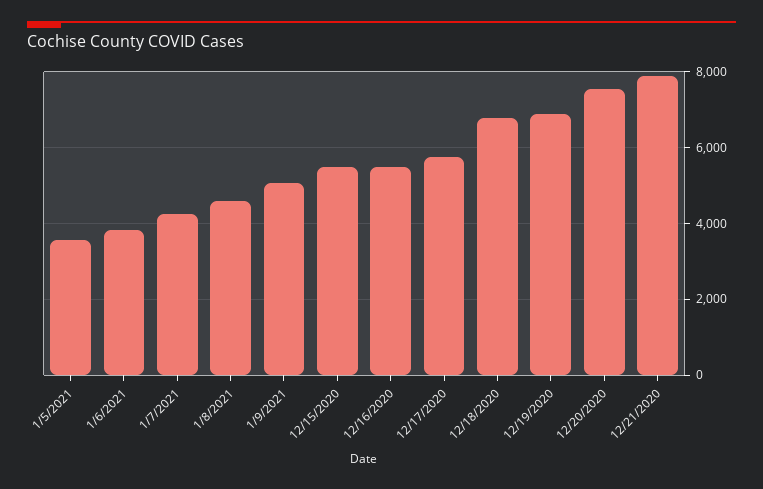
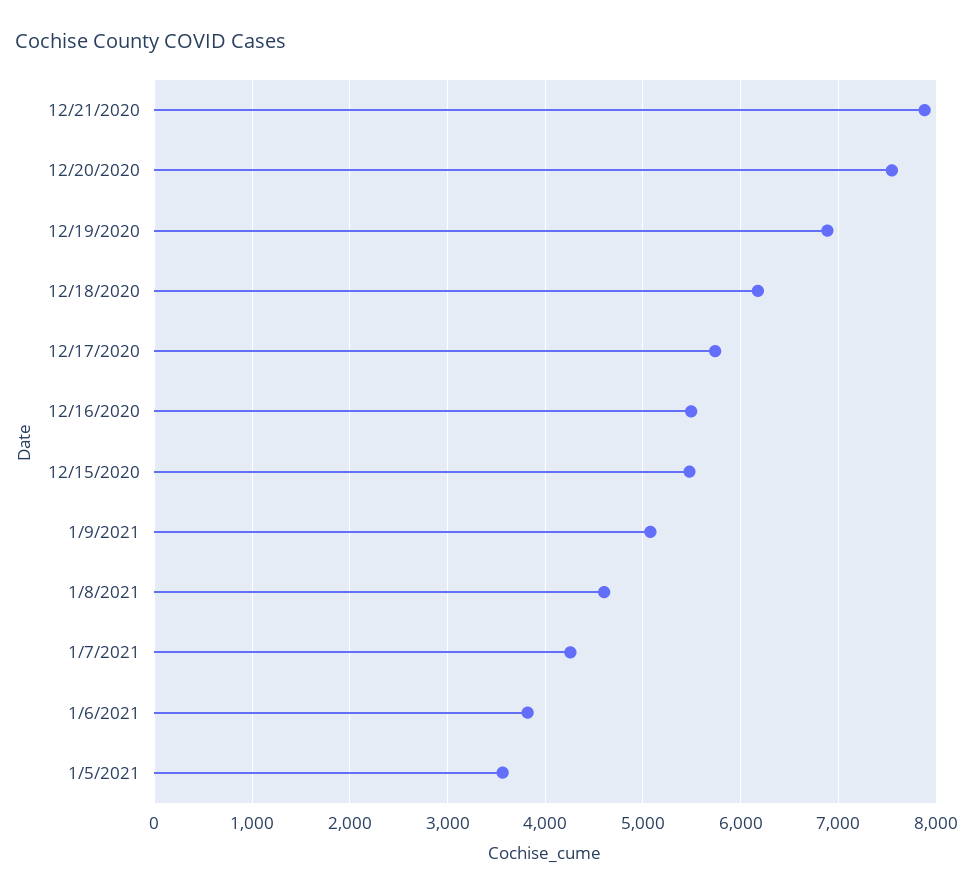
  {
    "1/5/2021": 3600,
    "1/6/2021": 3800,
    "1/7/2021": 4300,
    "1/8/2021": 4600,
    "1/9/2021": 5100,
    "12/15/2020": 5500,
    "12/16/2020": 5500,
    "12/17/2020": 5700,
-   "12/18/2020": 6800,
+   "12/18/2020": 6200,
    "12/19/2020": 6900,
    "12/20/2020": 7500,
    "12/21/2020": 7900
  }

